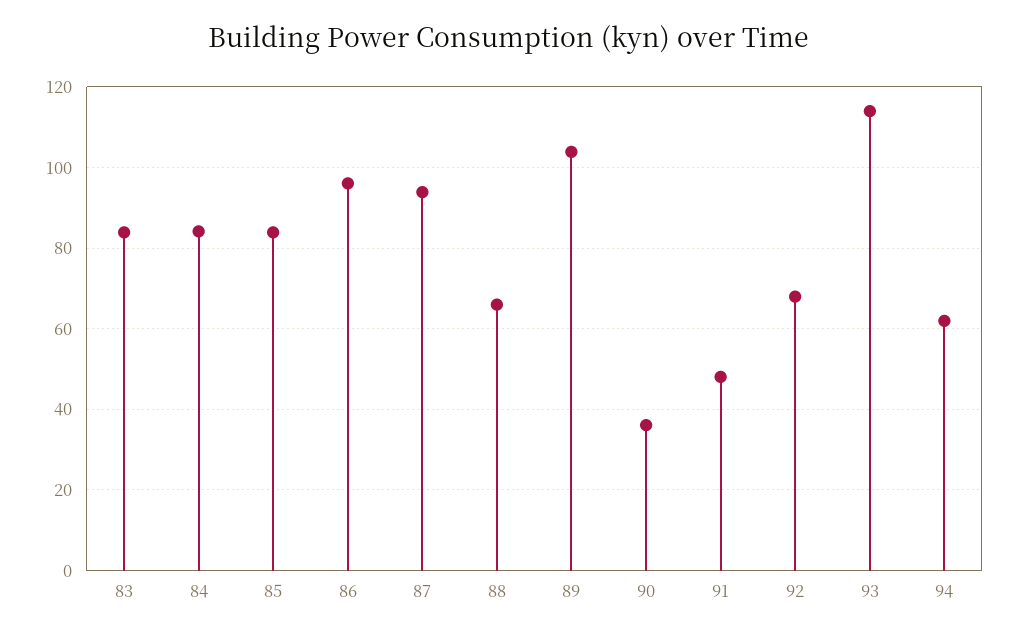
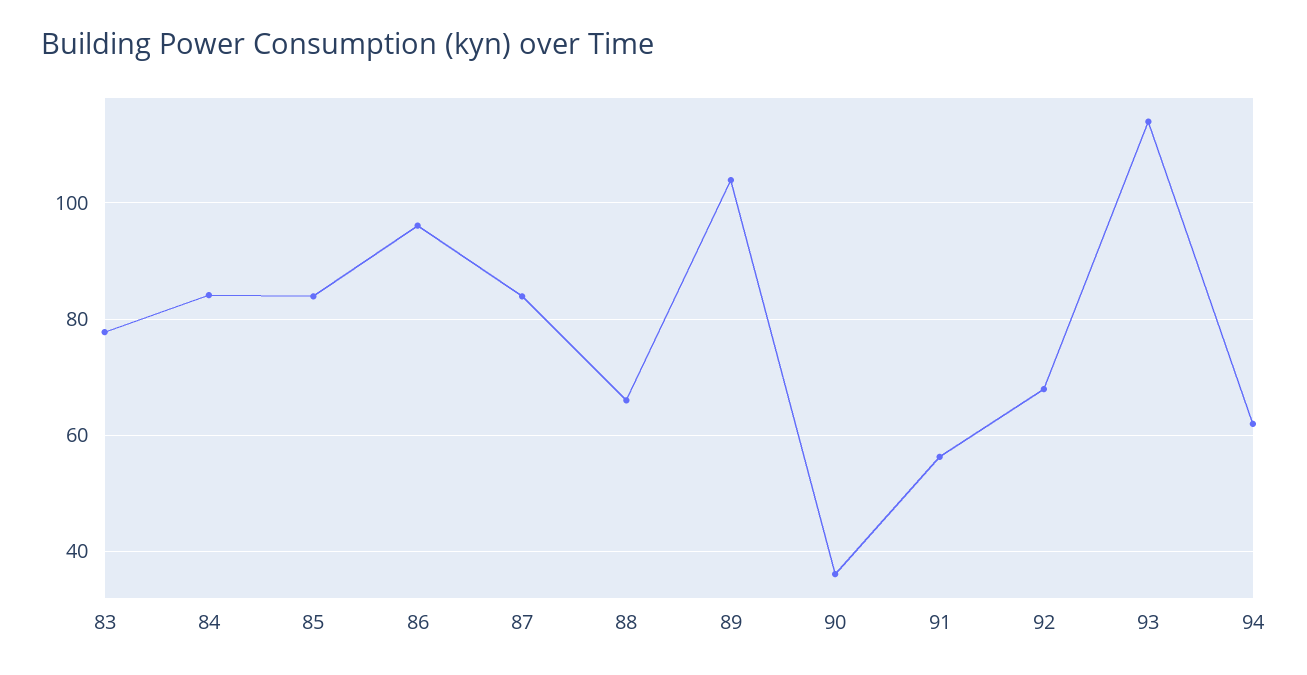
  {
-   "83": 84,
+   "83": 78,
    "84": 84,
    "85": 84,
    "86": 96,
-   "87": 94,
+   "87": 84,
    "88": 66,
    "89": 104,
    "90": 36,
-   "91": 48,
+   "91": 56,
    "92": 68,
    "93": 114,
    "94": 62
  }

